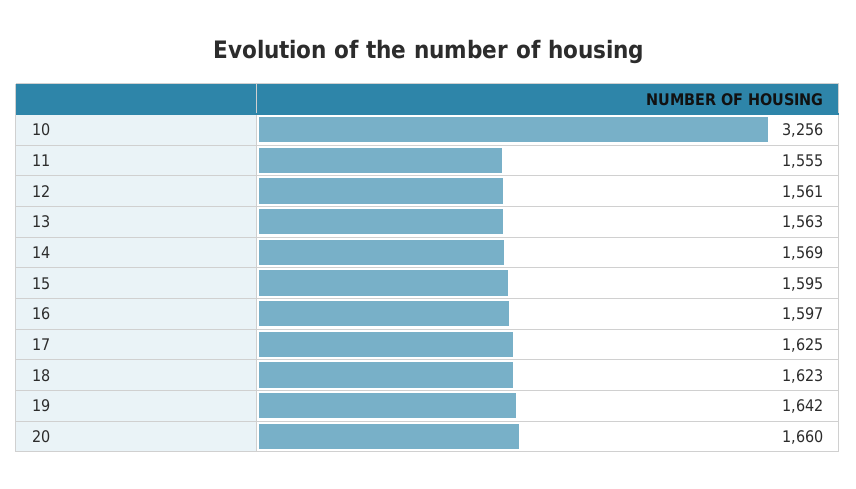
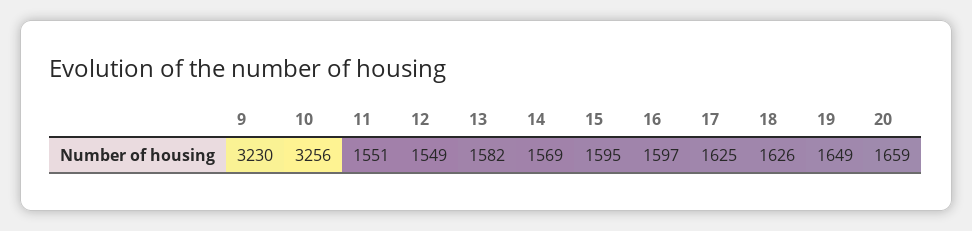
  {
    "10": 3256,
-   "11": 1555,
+   "11": 1551,
-   "12": 1561,
+   "12": 1549,
-   "13": 1563,
+   "13": 1582,
    "14": 1569,
    "15": 1595,
    "16": 1597,
    "17": 1625,
-   "18": 1623,
+   "18": 1626,
-   "19": 1642,
+   "19": 1649,
-   "20": 1660
+   "20": 1659,
+   "9": 3230
  }

